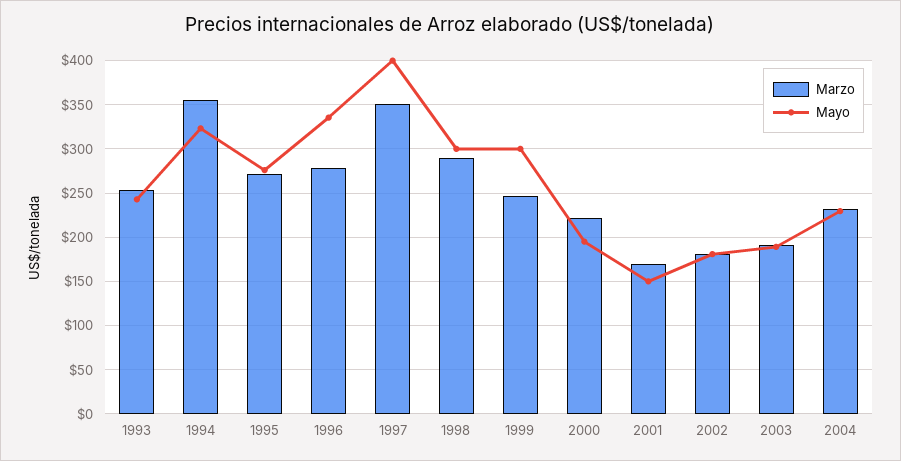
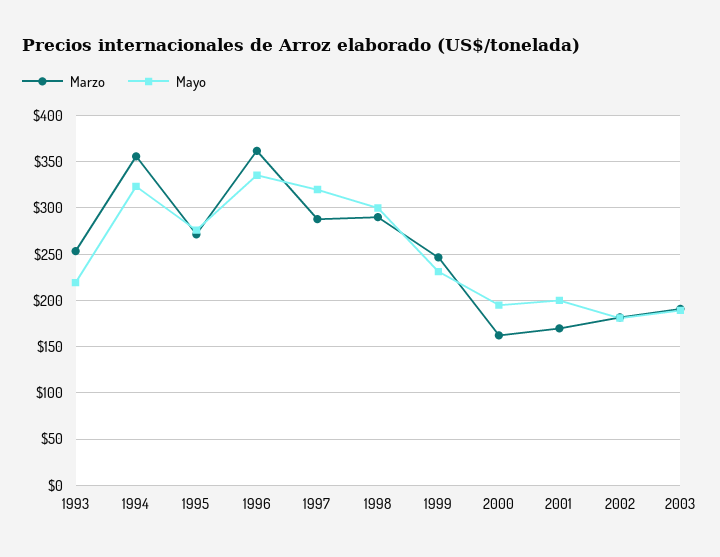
  {
    "Marzo": {
      "1993": 250,
      "1994": 360,
      "1995": 270,
-     "1996": 280,
+     "1996": 360,
-     "1997": 350,
+     "1997": 290,
      "1998": 290,
      "1999": 250,
-     "2000": 220,
+     "2000": 160,
      "2001": 170,
      "2002": 180,
-     "2003": 190,
+     "2003": 190
-     "2004": 230
    },
    "Mayo": {
-     "1993": 240,
+     "1993": 220,
      "1994": 320,
      "1995": 280,
      "1996": 340,
-     "1997": 400,
+     "1997": 320,
      "1998": 300,
-     "1999": 300,
+     "1999": 230,
      "2000": 200,
-     "2001": 150,
+     "2001": 200,
      "2002": 180,
-     "2003": 190,
+     "2003": 190
-     "2004": 230
    }
  }

